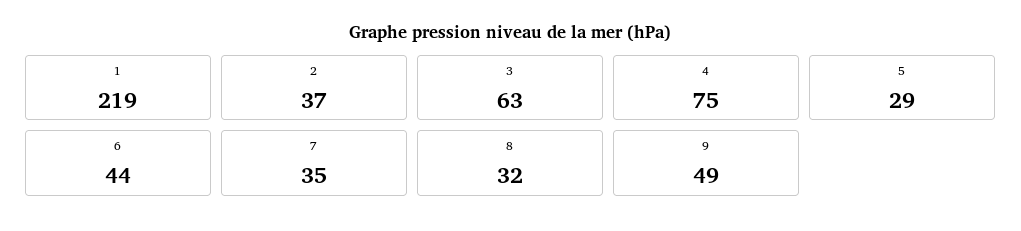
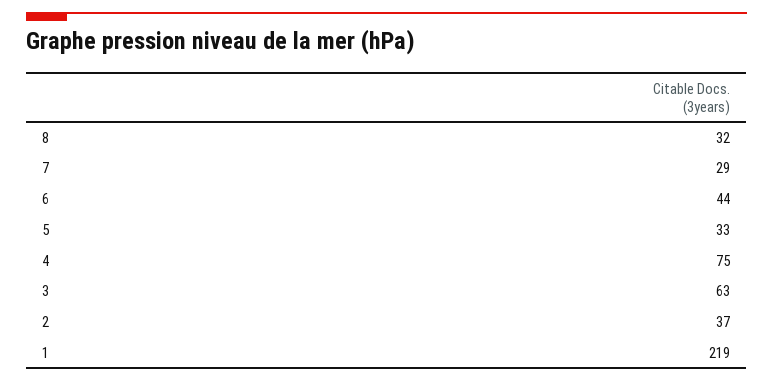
  {
    "1": 219,
    "2": 37,
    "3": 63,
    "4": 75,
-   "5": 29,
+   "5": 33,
    "6": 44,
-   "7": 35,
+   "7": 29,
-   "8": 32,
+   "8": 32
-   "9": 49
  }

